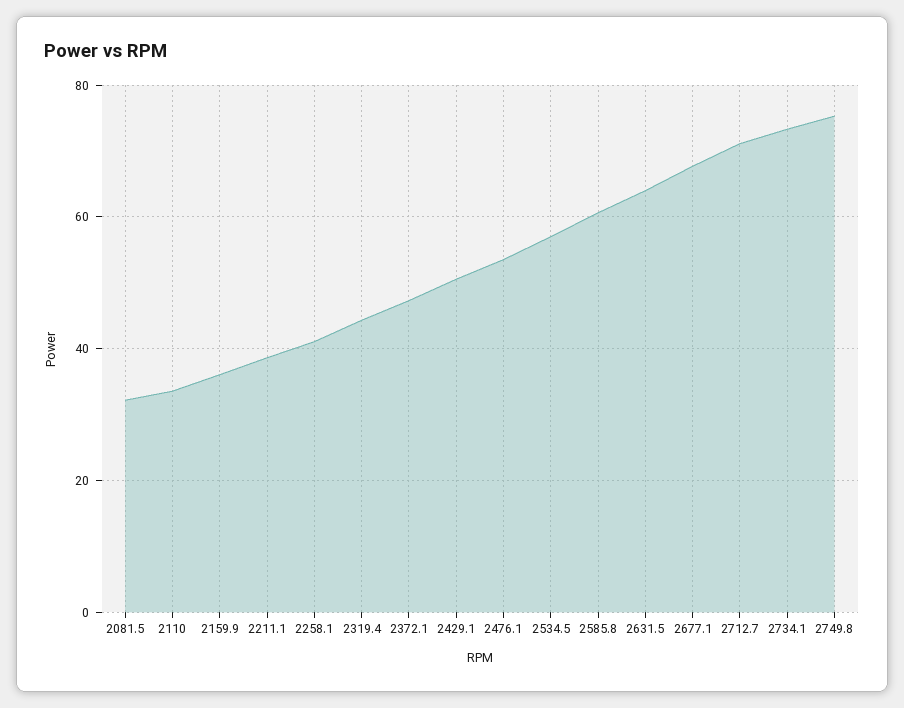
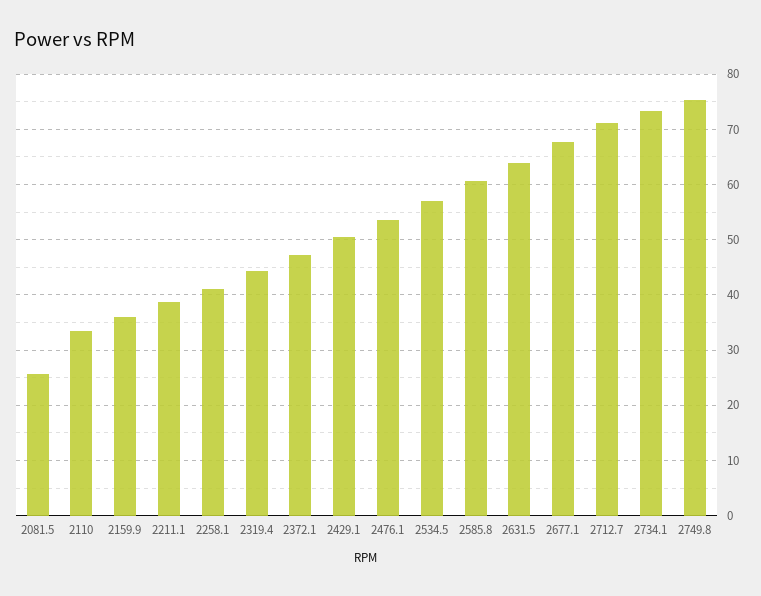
  {
-   "2081.5": 32,
+   "2081.5": 26,
    "2110": 34,
    "2159.9": 36,
    "2211.1": 38,
    "2258.1": 42,
    "2319.4": 44,
    "2372.1": 48,
    "2429.1": 50,
    "2476.1": 54,
    "2534.5": 56,
    "2585.8": 60,
    "2631.5": 64,
    "2677.1": 68,
    "2712.7": 72,
    "2734.1": 74,
    "2749.8": 76
  }

